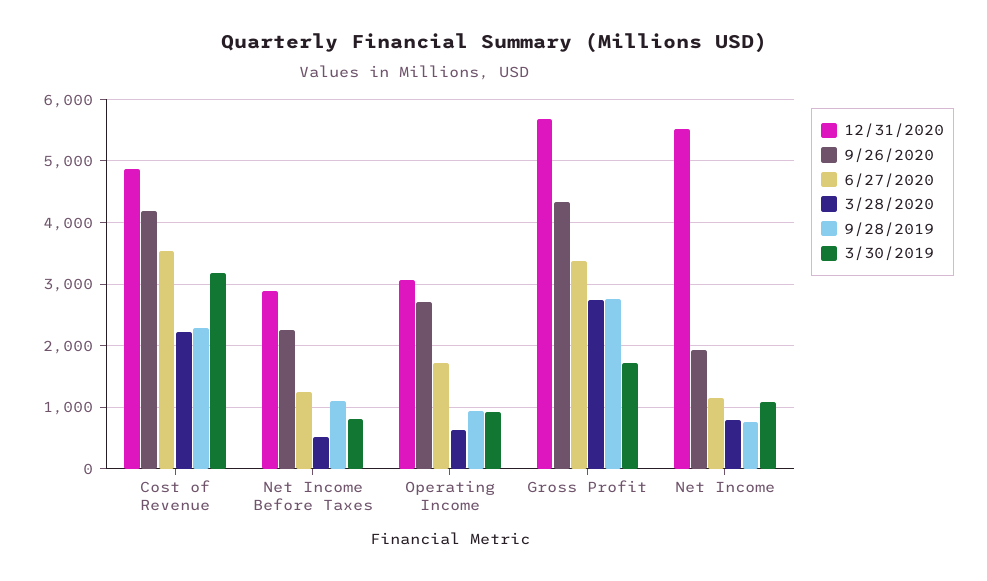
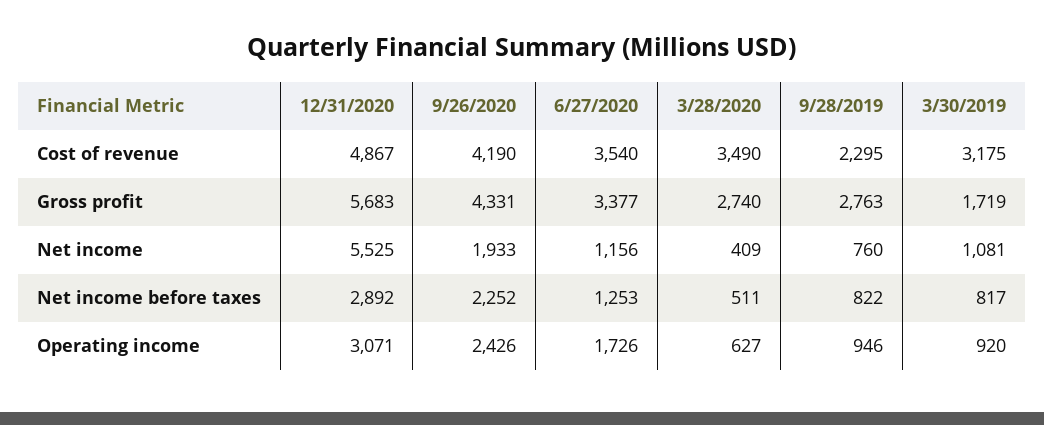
  {
    "12/31/2020": {
      "Cost of Revenue": 4867,
      "Net Income Before Taxes": 2892,
      "Operating Income": 3071,
      "Gross Profit": 5683,
      "Net Income": 5525
    },
    "9/26/2020": {
      "Cost of Revenue": 4190,
      "Net Income Before Taxes": 2252,
-     "Operating Income": 2700,
+     "Operating Income": 2426,
      "Gross Profit": 4331,
      "Net Income": 1933
    },
    "6/27/2020": {
      "Cost of Revenue": 3540,
      "Net Income Before Taxes": 1253,
      "Operating Income": 1726,
      "Gross Profit": 3377,
      "Net Income": 1156
    },
    "3/28/2020": {
-     "Cost of Revenue": 2200,
+     "Cost of Revenue": 3490,
      "Net Income Before Taxes": 511,
      "Operating Income": 627,
      "Gross Profit": 2740,
-     "Net Income": 800
+     "Net Income": 409
    },
    "9/28/2019": {
      "Cost of Revenue": 2295,
-     "Net Income Before Taxes": 1100,
+     "Net Income Before Taxes": 822,
      "Operating Income": 946,
      "Gross Profit": 2763,
      "Net Income": 760
    },
    "3/30/2019": {
      "Cost of Revenue": 3175,
      "Net Income Before Taxes": 817,
      "Operating Income": 920,
      "Gross Profit": 1719,
      "Net Income": 1081
    }
  }

